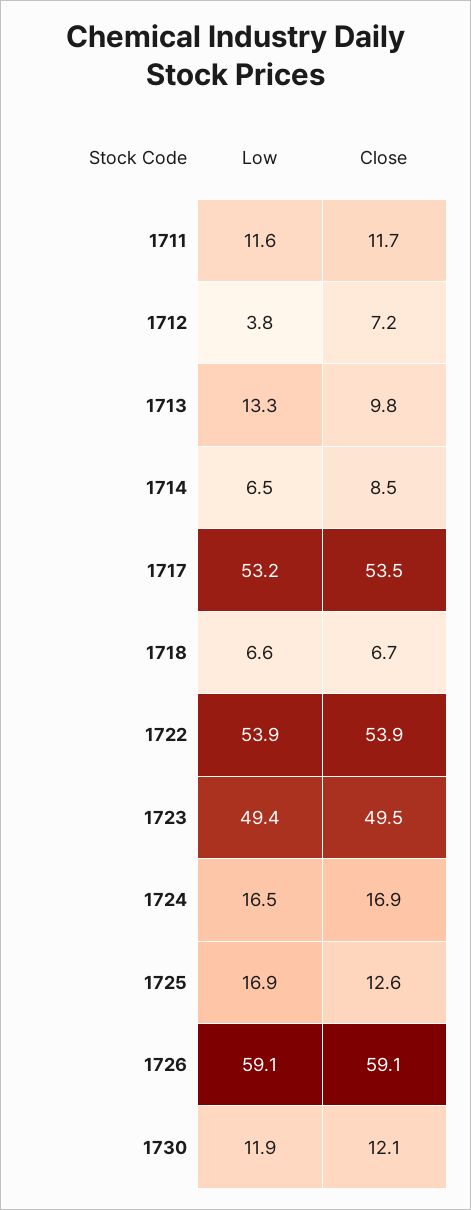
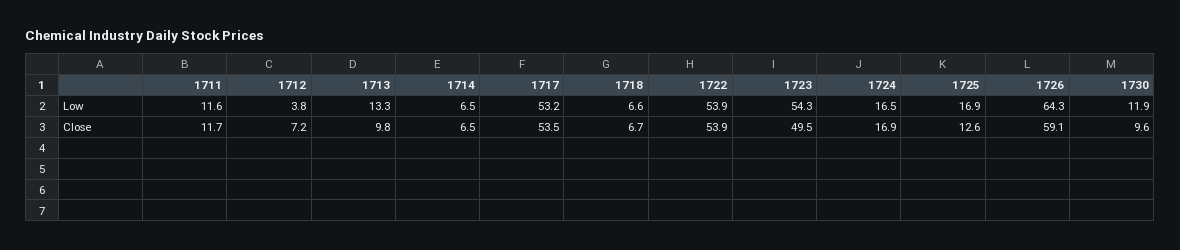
  {
    "Low": {
      "1711": 11.6,
      "1712": 3.8,
      "1713": 13.3,
      "1714": 6.5,
      "1717": 53.2,
      "1718": 6.6,
      "1722": 53.9,
-     "1723": 49.4,
+     "1723": 54.3,
      "1724": 16.5,
      "1725": 16.9,
-     "1726": 59.1,
+     "1726": 64.3,
      "1730": 11.9
    },
    "Close": {
      "1711": 11.7,
      "1712": 7.2,
      "1713": 9.8,
-     "1714": 8.5,
+     "1714": 6.5,
      "1717": 53.5,
      "1718": 6.7,
      "1722": 53.9,
      "1723": 49.5,
      "1724": 16.9,
      "1725": 12.6,
      "1726": 59.1,
-     "1730": 12.1
+     "1730": 9.6
    }
  }

